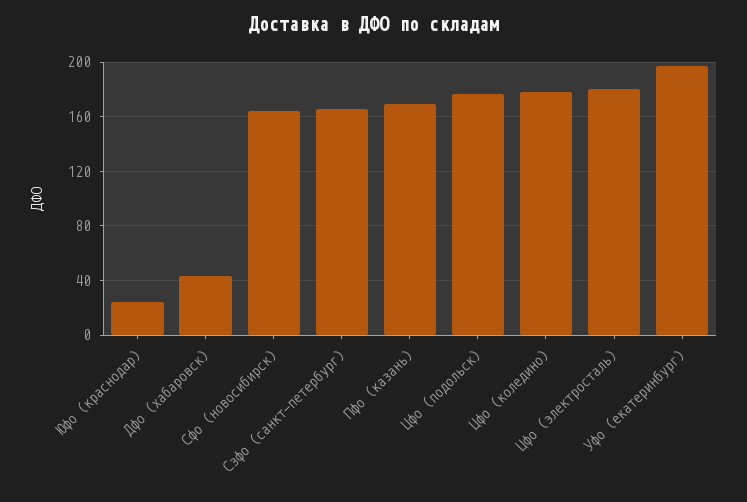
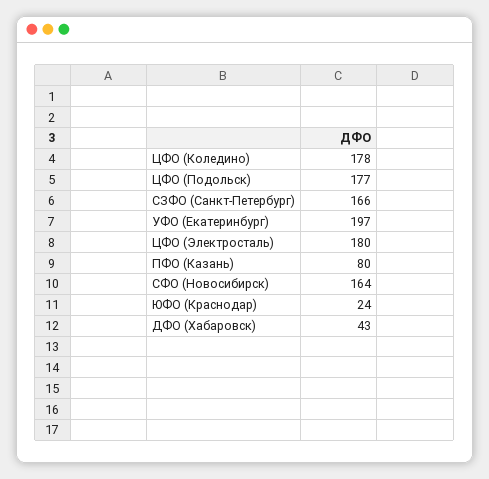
  {
    "Юфо (краснодар)": 24,
    "Дфо (хабаровск)": 43,
    "Сфо (новосибирск)": 164,
    "Сзфо (санкт-петербург)": 166,
-   "Пфо (казань)": 170,
+   "Пфо (казань)": 80,
    "Цфо (подольск)": 177,
    "Цфо (коледино)": 178,
    "Цфо (электросталь)": 180,
    "Уфо (екатеринбург)": 197
  }

